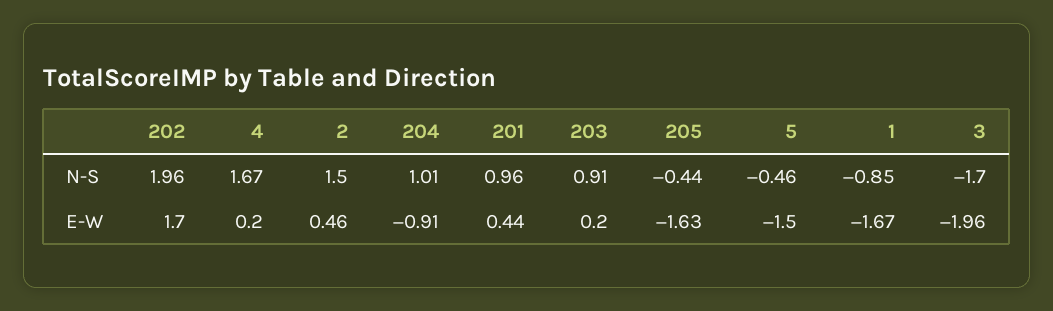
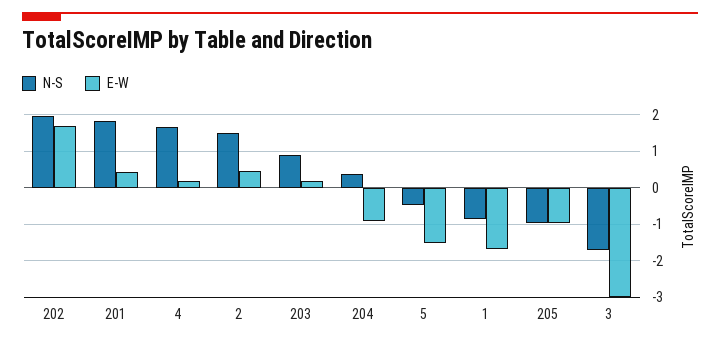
  {
    "N-S": {
      "202": 1.96,
      "4": 1.67,
      "2": 1.5,
-     "204": 1.01,
+     "204": 0.4,
-     "201": 0.96,
+     "201": 1.8,
      "203": 0.91,
-     "205": -0.44,
+     "205": -1,
      "5": -0.46,
      "1": -0.85,
      "3": -1.7
    },
    "E-W": {
      "202": 1.7,
      "4": 0.2,
      "2": 0.46,
      "204": -0.91,
      "201": 0.44,
      "203": 0.2,
-     "205": -1.63,
+     "205": -1,
      "5": -1.5,
      "1": -1.67,
-     "3": -1.96
+     "3": -3
    }
  }

